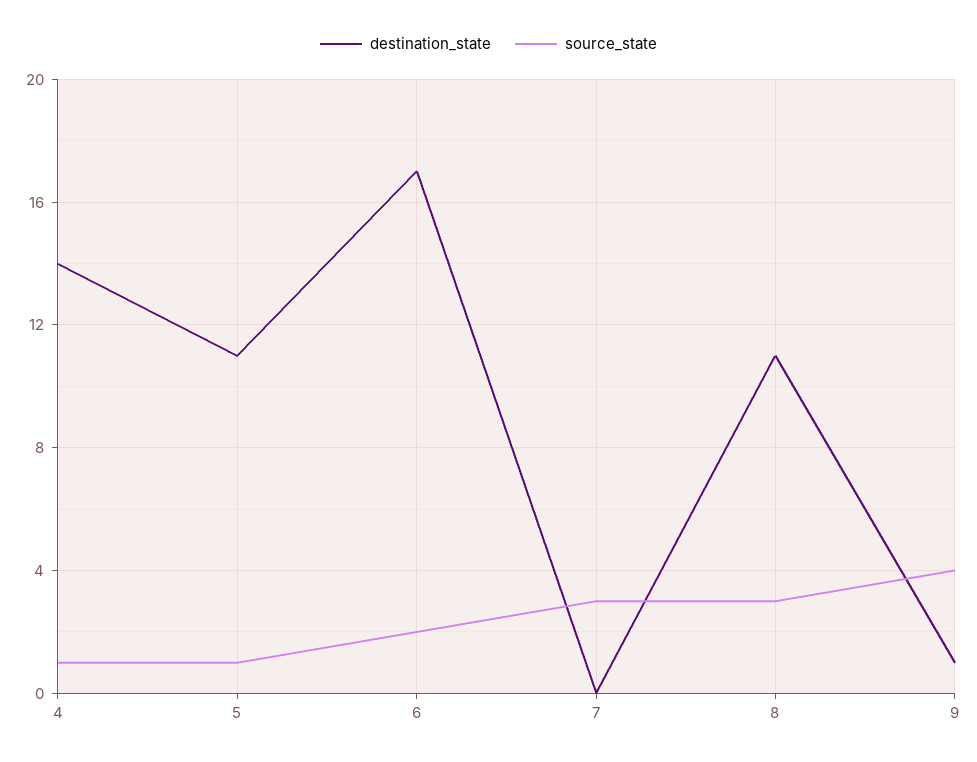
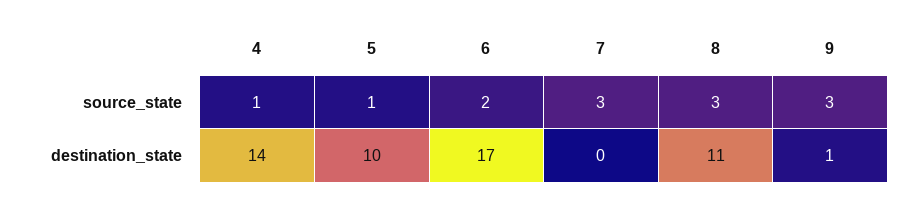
  {
    "destination_state": {
      "4": 14,
-     "5": 11,
+     "5": 10,
      "6": 17,
      "7": 0,
      "8": 11,
      "9": 1
    },
    "source_state": {
      "4": 1,
      "5": 1,
      "6": 2,
      "7": 3,
      "8": 3,
-     "9": 4
+     "9": 3
    }
  }

